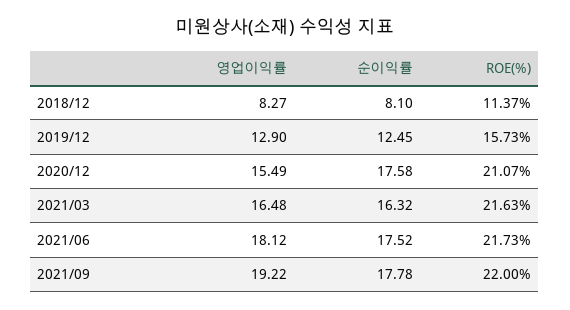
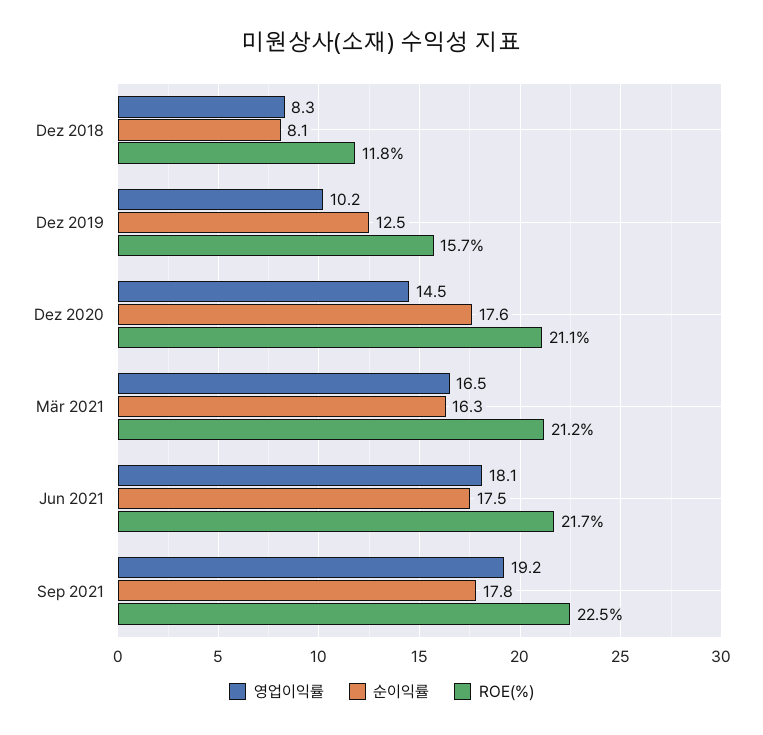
  {
    "영업이익률": {
      "2018/12": 8.27,
-     "2019/12": 12.9,
+     "2019/12": 10.2,
-     "2020/12": 15.49,
+     "2020/12": 14.5,
      "2021/03": 16.48,
      "2021/06": 18.12,
      "2021/09": 19.22
    },
    "순이익률": {
      "2018/12": 8.1,
      "2019/12": 12.45,
      "2020/12": 17.58,
      "2021/03": 16.32,
      "2021/06": 17.52,
      "2021/09": 17.78
    },
    "ROE(%)": {
-     "2018/12": 11.37,
+     "2018/12": 11.8,
      "2019/12": 15.73,
      "2020/12": 21.07,
-     "2021/03": 21.63,
+     "2021/03": 21.2,
      "2021/06": 21.73,
-     "2021/09": 22
+     "2021/09": 22.5
    }
  }

